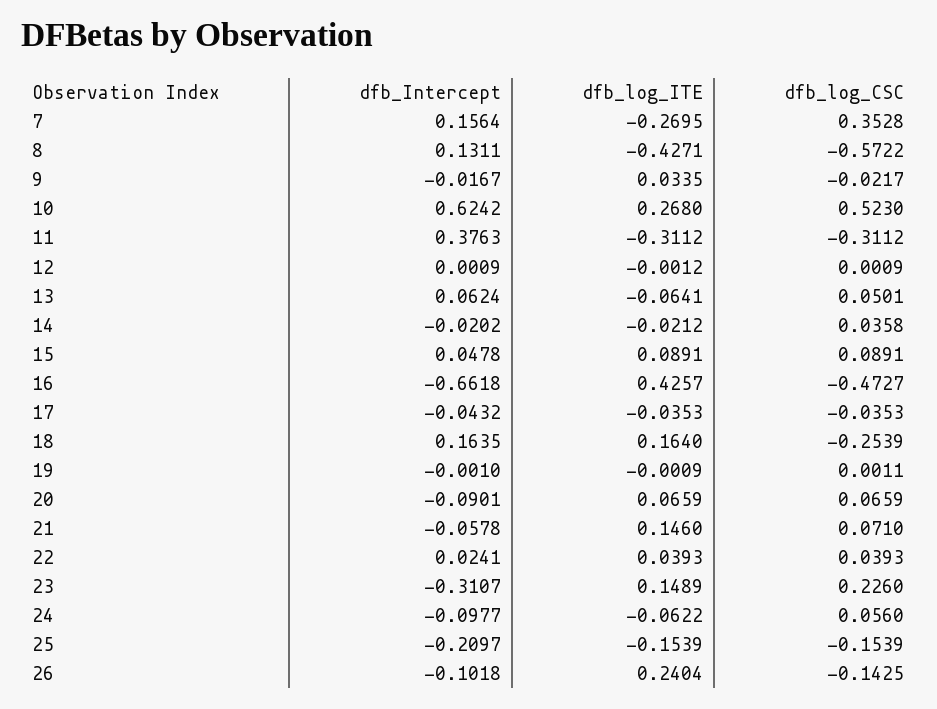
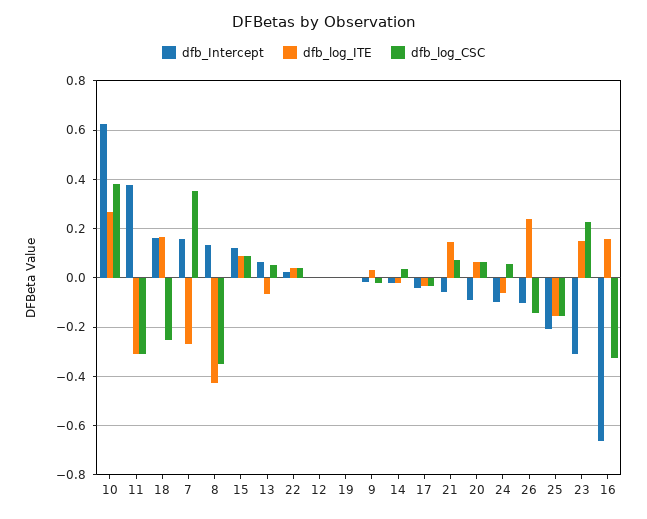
  {
    "dfb_Intercept": {
      "7": 0.1564,
      "8": 0.1311,
      "9": -0.0167,
      "10": 0.6242,
      "11": 0.3763,
      "12": 0.0009,
      "13": 0.0624,
      "14": -0.0202,
-     "15": 0.0478,
+     "15": 0.125,
      "16": -0.6618,
      "17": -0.0432,
      "18": 0.1635,
      "19": -0.001,
      "20": -0.0901,
      "21": -0.0578,
      "22": 0.0241,
      "23": -0.3107,
      "24": -0.0977,
      "25": -0.2097,
      "26": -0.1018
    },
    "dfb_log_ITE": {
      "7": -0.2695,
      "8": -0.4271,
      "9": 0.0335,
      "10": 0.268,
      "11": -0.3112,
      "12": -0.0012,
      "13": -0.0641,
      "14": -0.0212,
      "15": 0.0891,
-     "16": 0.4257,
+     "16": 0.15,
      "17": -0.0353,
      "18": 0.164,
      "19": -0.0009,
      "20": 0.0659,
      "21": 0.146,
      "22": 0.0393,
      "23": 0.1489,
      "24": -0.0622,
      "25": -0.1539,
      "26": 0.2404
    },
    "dfb_log_CSC": {
      "7": 0.3528,
-     "8": -0.5722,
+     "8": -0.35,
      "9": -0.0217,
-     "10": 0.523,
+     "10": 0.375,
      "11": -0.3112,
      "12": 0.0009,
      "13": 0.0501,
      "14": 0.0358,
      "15": 0.0891,
-     "16": -0.4727,
+     "16": -0.325,
      "17": -0.0353,
      "18": -0.2539,
      "19": 0.0011,
      "20": 0.0659,
      "21": 0.071,
      "22": 0.0393,
      "23": 0.226,
      "24": 0.056,
      "25": -0.1539,
      "26": -0.1425
    }
  }

